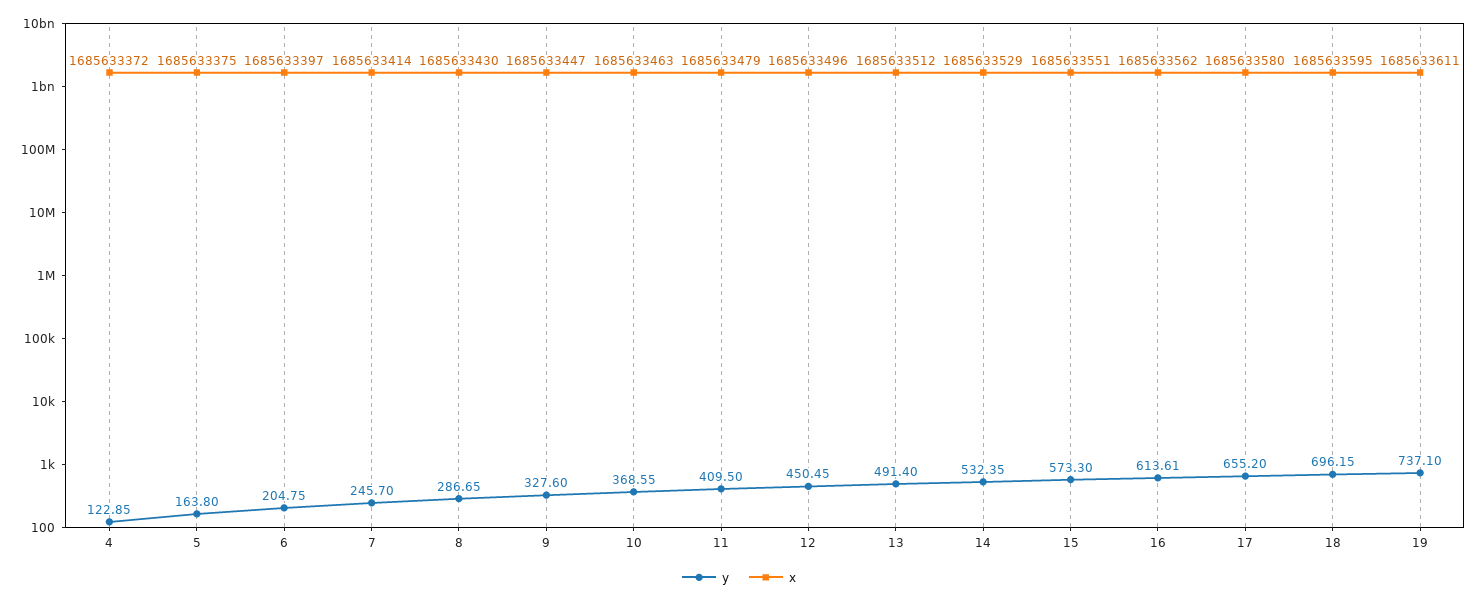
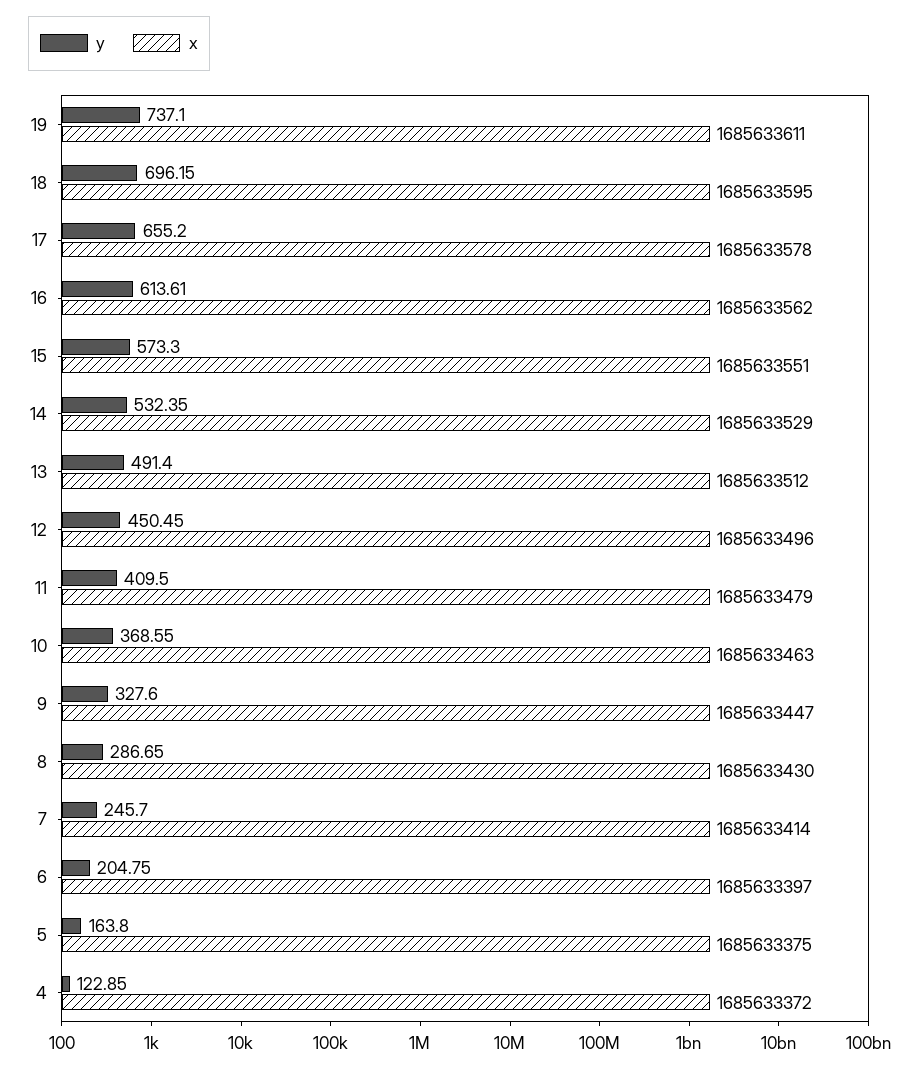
  {
    "y": {
      "4": 122.85,
      "5": 163.8,
      "6": 204.75,
      "7": 245.7,
      "8": 286.65,
      "9": 327.6,
      "10": 368.55,
      "11": 409.5,
      "12": 450.45,
      "13": 491.4,
      "14": 532.35,
      "15": 573.3,
      "16": 613.61,
      "17": 655.2,
      "18": 696.15,
      "19": 737.1
    },
    "x": {
      "4": 1685633372,
      "5": 1685633375,
      "6": 1685633397,
      "7": 1685633414,
      "8": 1685633430,
      "9": 1685633447,
      "10": 1685633463,
      "11": 1685633479,
      "12": 1685633496,
      "13": 1685633512,
      "14": 1685633529,
      "15": 1685633551,
      "16": 1685633562,
-     "17": 1685633580,
+     "17": 1685633578,
      "18": 1685633595,
      "19": 1685633611
    }
  }

